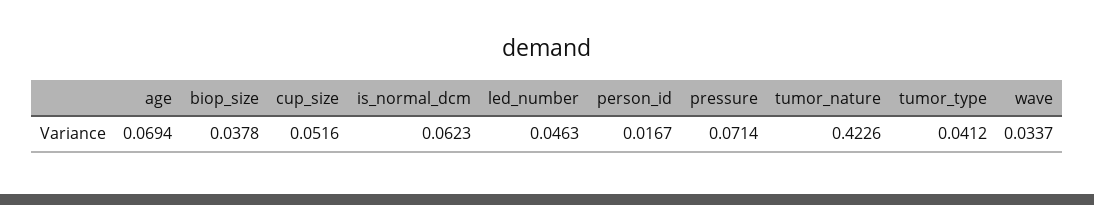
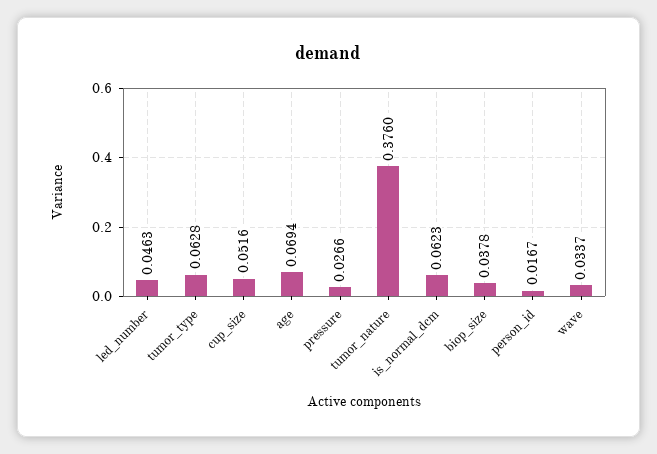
  {
    "age": 0.0694,
    "biop_size": 0.0378,
    "cup_size": 0.0516,
    "is_normal_dcm": 0.0623,
    "led_number": 0.0463,
    "person_id": 0.0167,
-   "pressure": 0.0714,
+   "pressure": 0.0266,
-   "tumor_nature": 0.4226,
+   "tumor_nature": 0.376,
-   "tumor_type": 0.0412,
+   "tumor_type": 0.0628,
    "wave": 0.0337
  }

